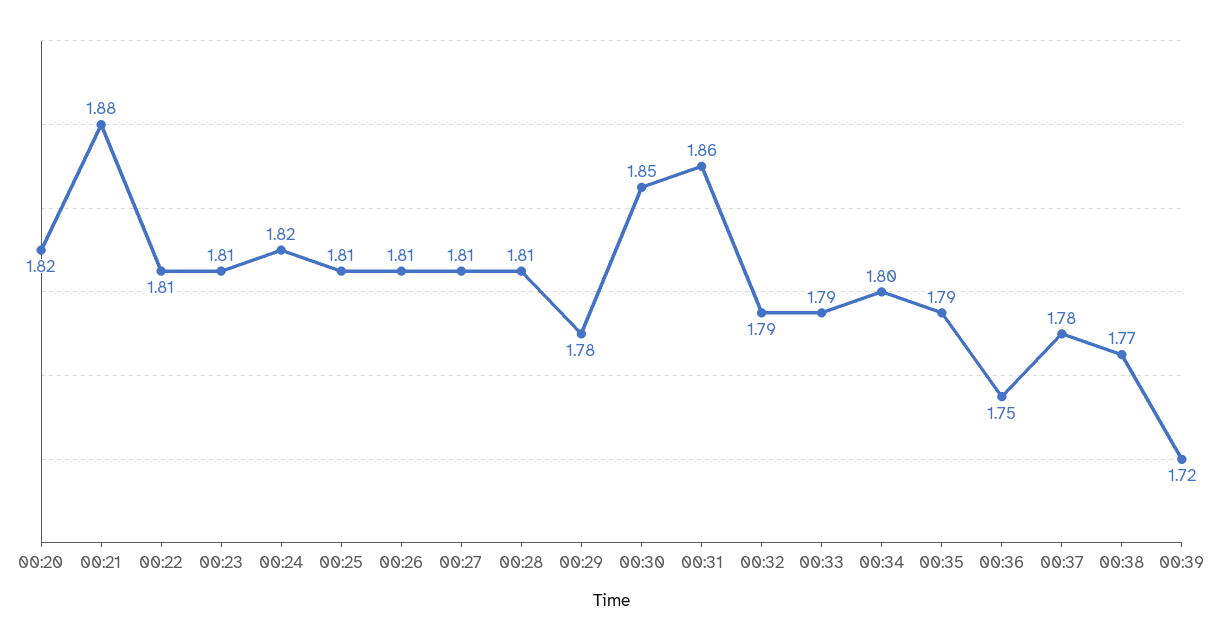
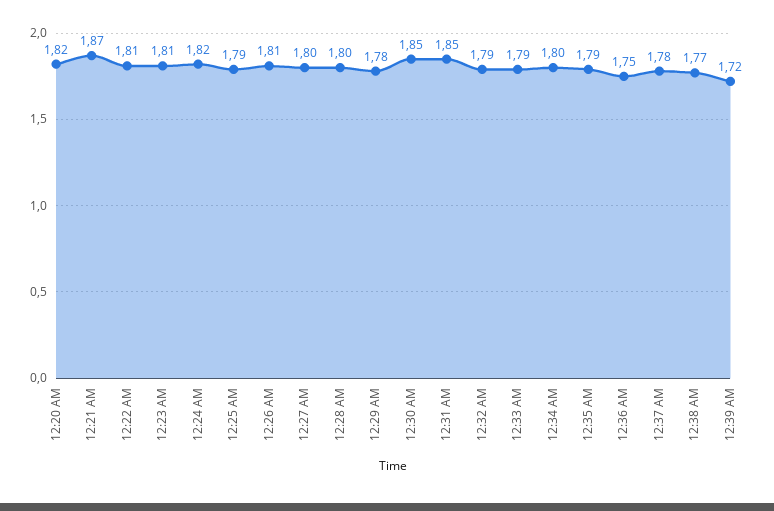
  {
    "00:20": 1.82,
-   "00:21": 1.88,
+   "00:21": 1.87,
    "00:22": 1.81,
    "00:23": 1.81,
    "00:24": 1.82,
-   "00:25": 1.81,
+   "00:25": 1.79,
    "00:26": 1.81,
-   "00:27": 1.81,
+   "00:27": 1.8,
-   "00:28": 1.81,
+   "00:28": 1.8,
    "00:29": 1.78,
    "00:30": 1.85,
-   "00:31": 1.86,
+   "00:31": 1.85,
    "00:32": 1.79,
    "00:33": 1.79,
    "00:34": 1.8,
    "00:35": 1.79,
    "00:36": 1.75,
    "00:37": 1.78,
    "00:38": 1.77,
    "00:39": 1.72
  }

